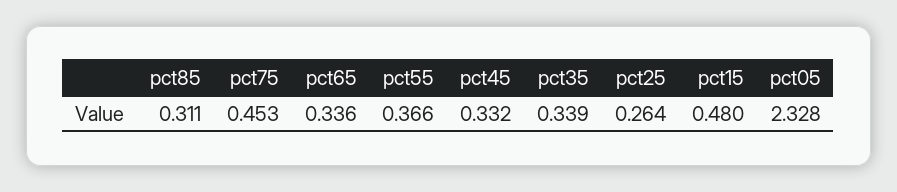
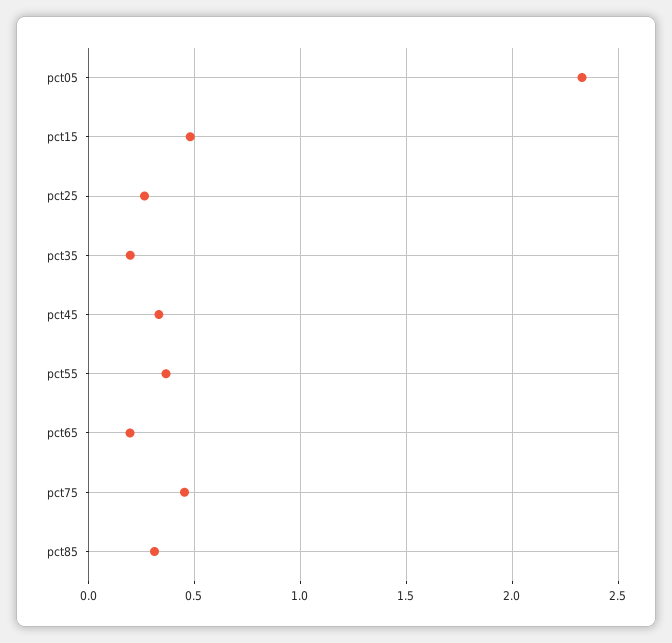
  {
    "pct85": 0.311,
    "pct75": 0.453,
-   "pct65": 0.336,
+   "pct65": 0.2,
    "pct55": 0.366,
    "pct45": 0.332,
-   "pct35": 0.339,
+   "pct35": 0.2,
    "pct25": 0.264,
    "pct15": 0.48,
    "pct05": 2.328
  }

